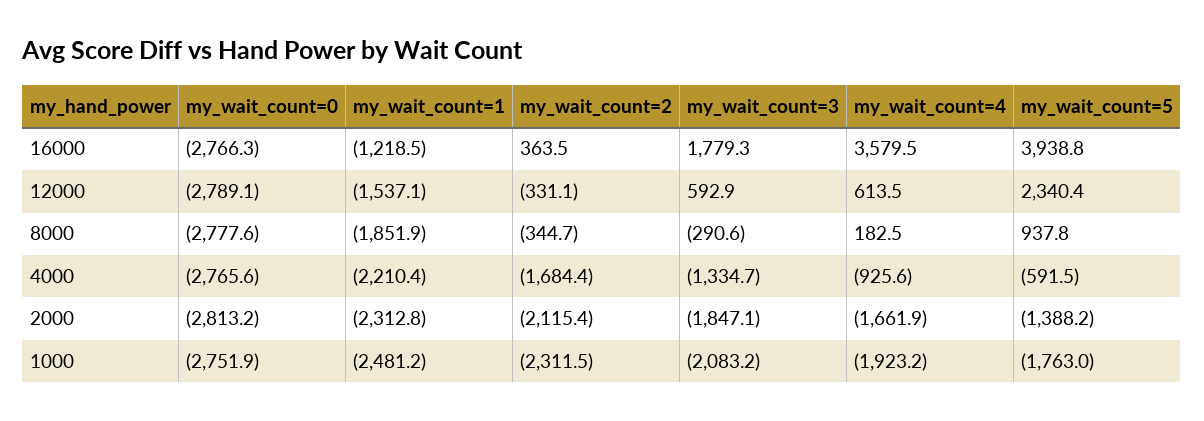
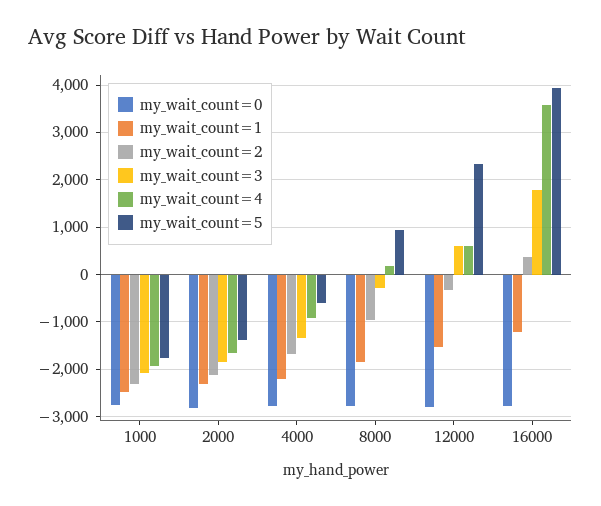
  {
    "my_wait_count=0": {
      "16000": -2766.3,
      "12000": -2789.1,
      "8000": -2777.6,
      "4000": -2765.6,
      "2000": -2813.2,
      "1000": -2751.9
    },
    "my_wait_count=1": {
      "16000": -1218.5,
      "12000": -1537.1,
      "8000": -1851.9,
      "4000": -2210.4,
      "2000": -2312.8,
      "1000": -2481.2
    },
    "my_wait_count=2": {
      "16000": 363.5,
      "12000": -331.1,
-     "8000": -344.7,
+     "8000": -1000,
      "4000": -1684.4,
      "2000": -2115.4,
      "1000": -2311.5
    },
    "my_wait_count=3": {
      "16000": 1779.3,
      "12000": 592.9,
      "8000": -290.6,
      "4000": -1334.7,
      "2000": -1847.1,
      "1000": -2083.2
    },
    "my_wait_count=4": {
      "16000": 3579.5,
      "12000": 613.5,
      "8000": 182.5,
      "4000": -925.6,
      "2000": -1661.9,
      "1000": -1923.2
    },
    "my_wait_count=5": {
      "16000": 3938.8,
      "12000": 2340.4,
      "8000": 937.8,
      "4000": -591.5,
      "2000": -1388.2,
      "1000": -1763
    }
  }

